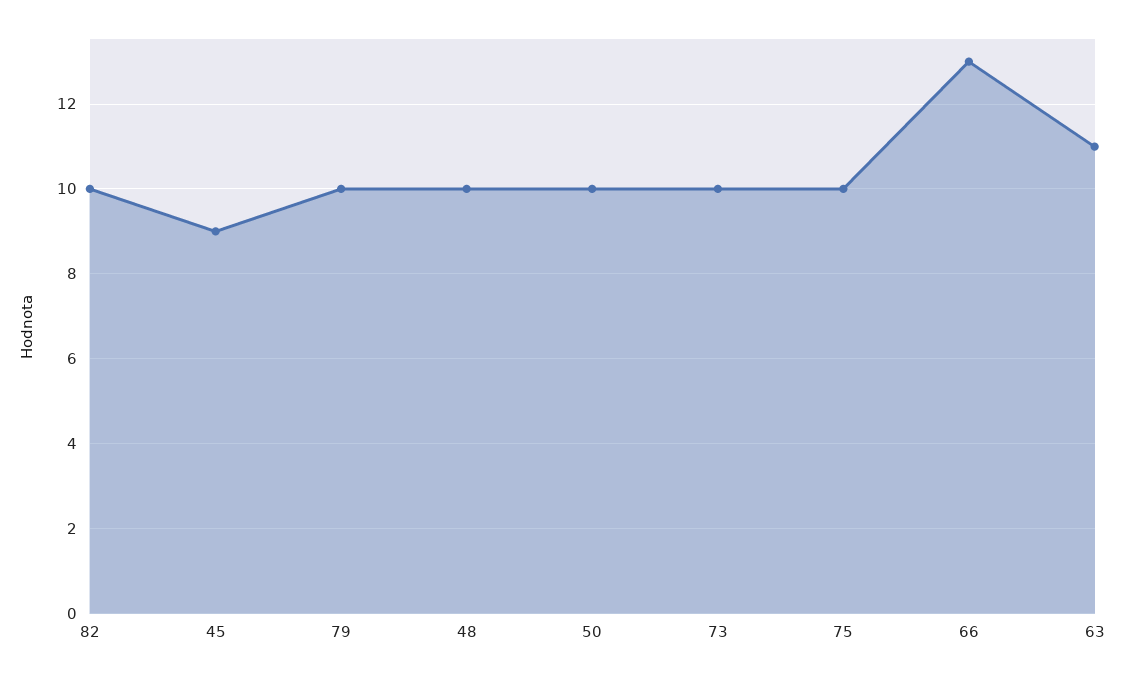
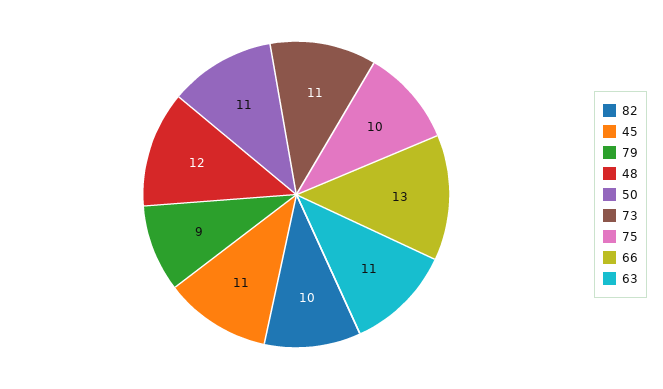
  {
    "82": 10,
-   "45": 9,
+   "45": 11,
-   "79": 10,
+   "79": 9,
-   "48": 10,
+   "48": 12,
-   "50": 10,
+   "50": 11,
-   "73": 10,
+   "73": 11,
    "75": 10,
    "66": 13,
    "63": 11
  }

